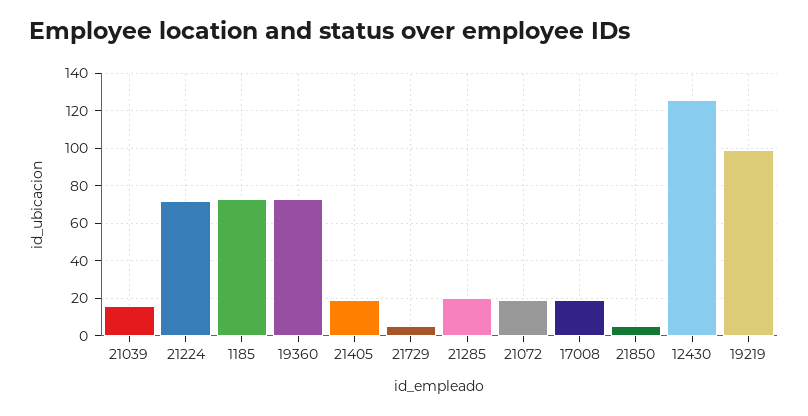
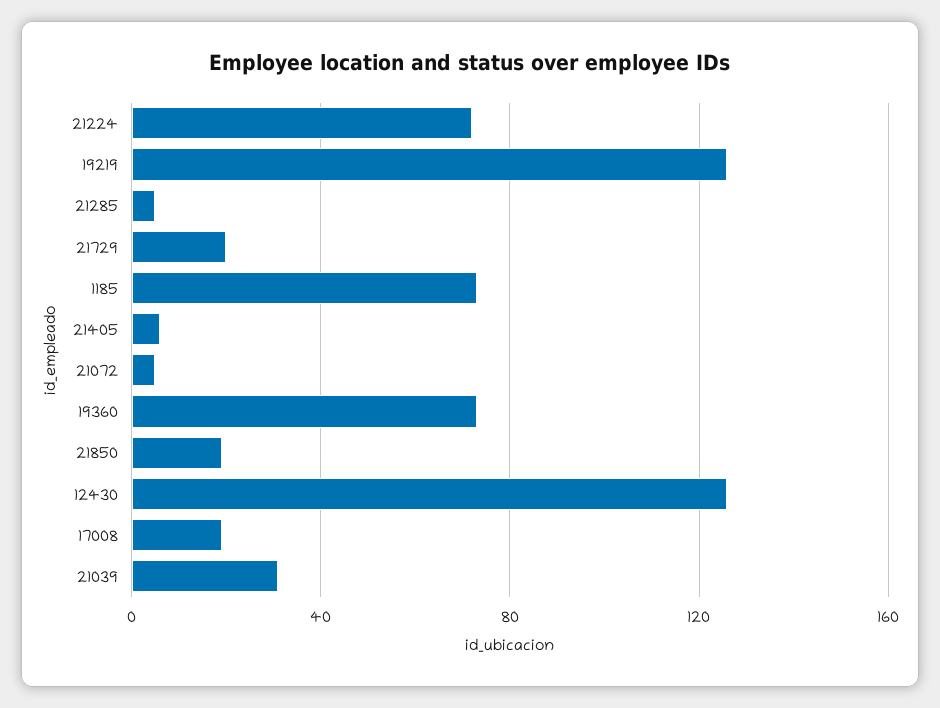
  {
-   "21039": 15,
+   "21039": 30,
    "21224": 70,
    "1185": 75,
    "19360": 75,
-   "21405": 20,
+   "21405": 5,
-   "21729": 5,
+   "21729": 20,
-   "21285": 20,
+   "21285": 5,
-   "21072": 20,
+   "21072": 5,
    "17008": 20,
-   "21850": 5,
+   "21850": 20,
    "12430": 125,
-   "19219": 100
+   "19219": 125
  }

